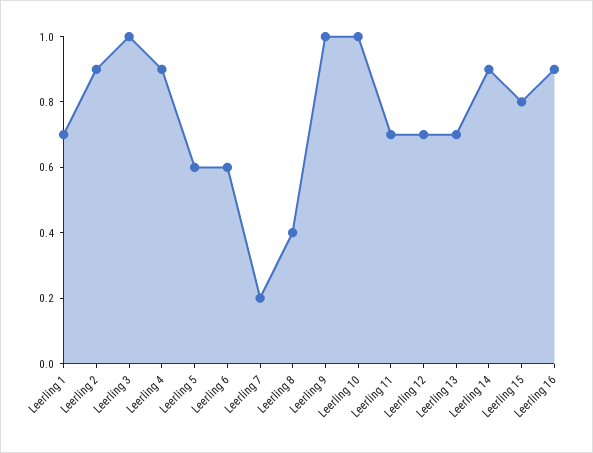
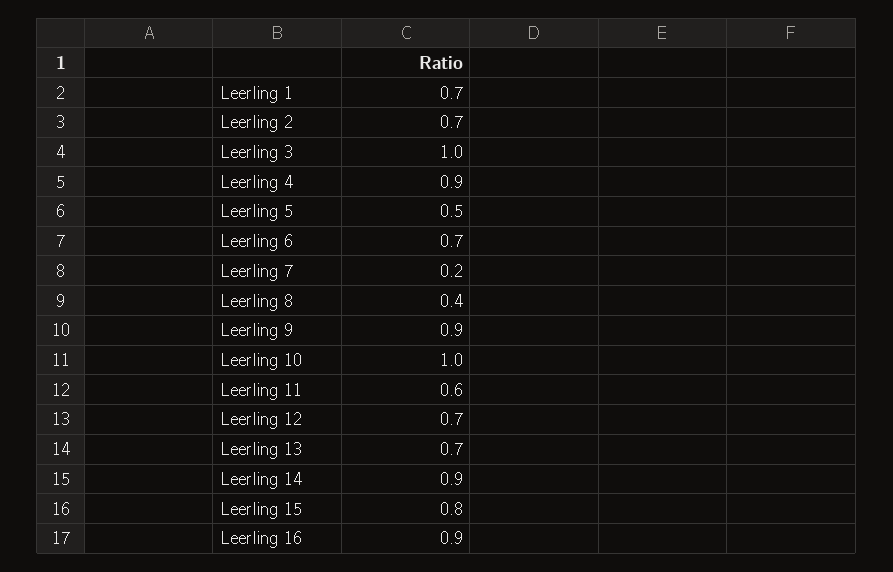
  {
    "Leerling 1": 0.7,
-   "Leerling 2": 0.9,
+   "Leerling 2": 0.7,
    "Leerling 3": 1,
    "Leerling 4": 0.9,
-   "Leerling 5": 0.6,
+   "Leerling 5": 0.5,
-   "Leerling 6": 0.6,
+   "Leerling 6": 0.7,
    "Leerling 7": 0.2,
    "Leerling 8": 0.4,
-   "Leerling 9": 1,
+   "Leerling 9": 0.9,
    "Leerling 10": 1,
-   "Leerling 11": 0.7,
+   "Leerling 11": 0.6,
    "Leerling 12": 0.7,
    "Leerling 13": 0.7,
    "Leerling 14": 0.9,
    "Leerling 15": 0.8,
    "Leerling 16": 0.9
  }

